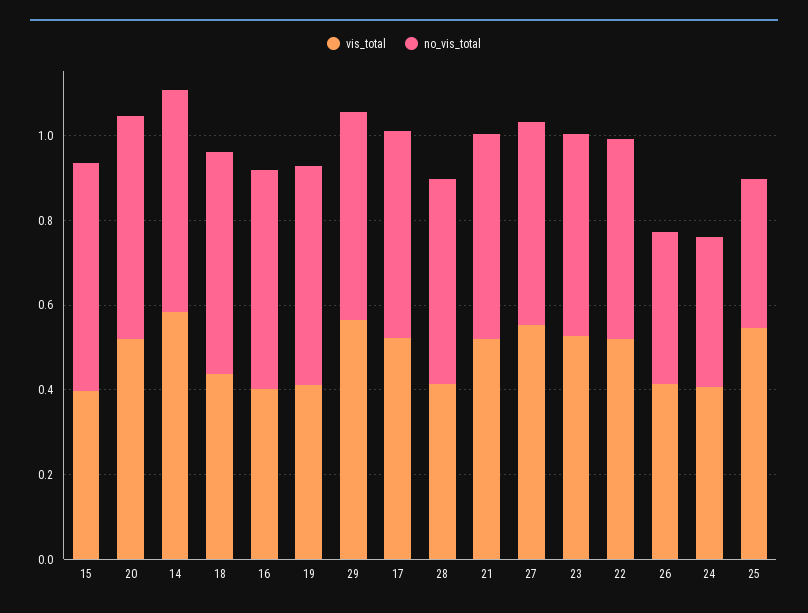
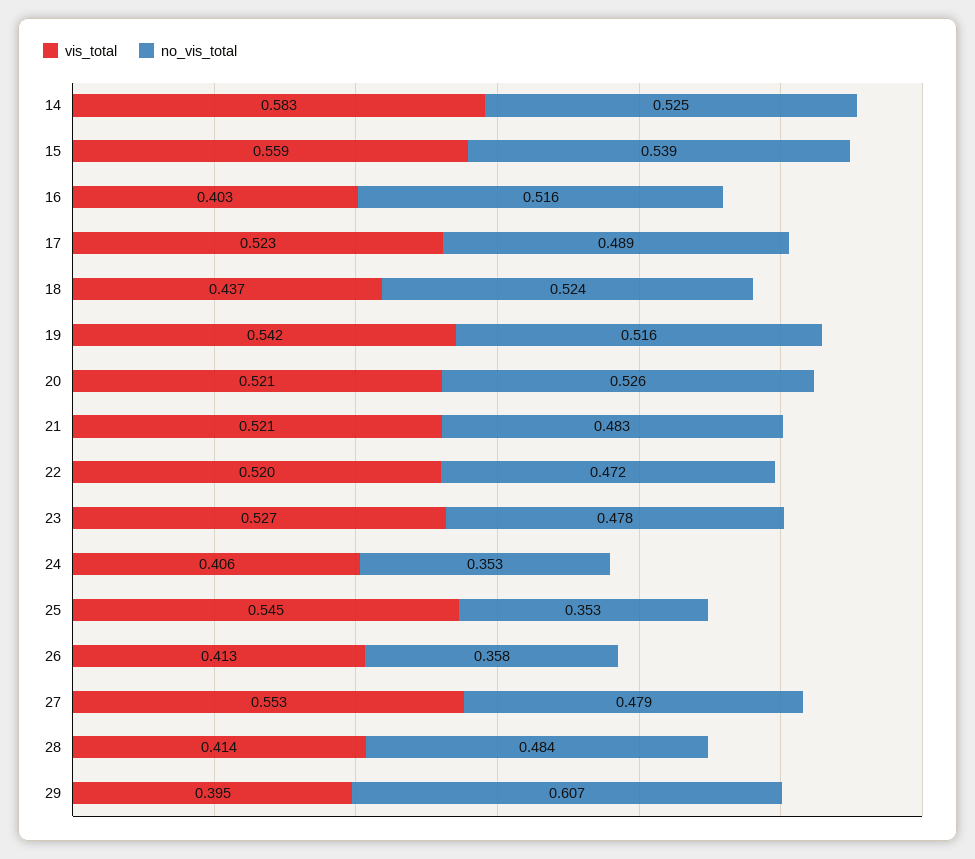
  {
    "vis_total": {
-     "15": 0.4,
+     "15": 0.559,
      "20": 0.521,
      "14": 0.583,
      "18": 0.437,
      "16": 0.403,
-     "19": 0.4,
+     "19": 0.542,
-     "29": 0.55,
+     "29": 0.395,
      "17": 0.523,
      "28": 0.414,
      "21": 0.521,
      "27": 0.553,
      "23": 0.527,
      "22": 0.52,
      "26": 0.413,
      "24": 0.406,
      "25": 0.545
    },
    "no_vis_total": {
      "15": 0.539,
      "20": 0.526,
      "14": 0.525,
      "18": 0.524,
      "16": 0.516,
      "19": 0.516,
-     "29": 0.5,
+     "29": 0.607,
      "17": 0.489,
      "28": 0.484,
      "21": 0.483,
      "27": 0.479,
      "23": 0.478,
      "22": 0.472,
      "26": 0.358,
      "24": 0.353,
      "25": 0.353
    }
  }

